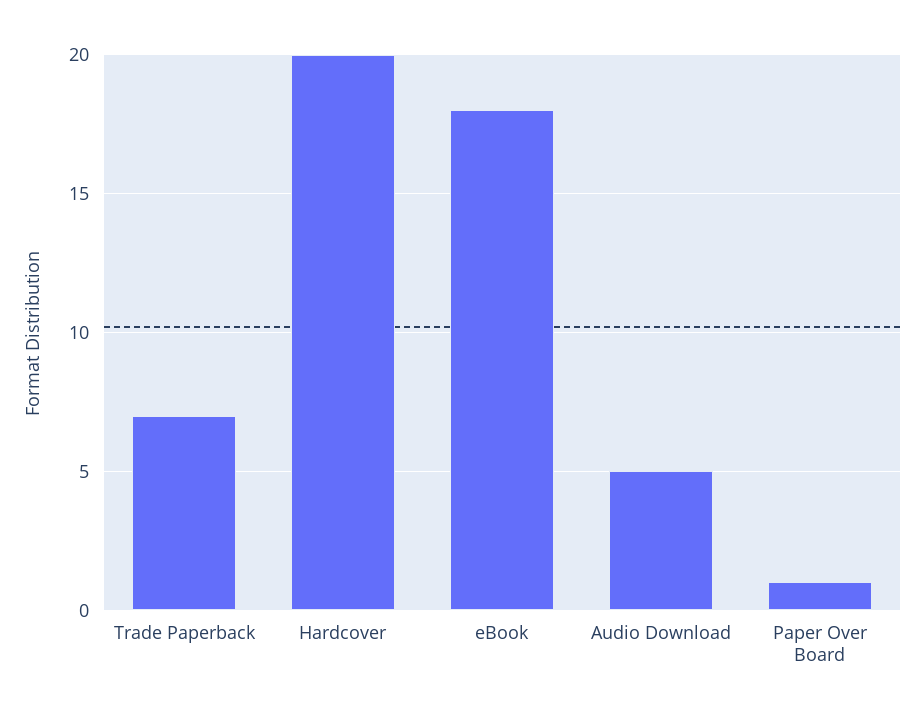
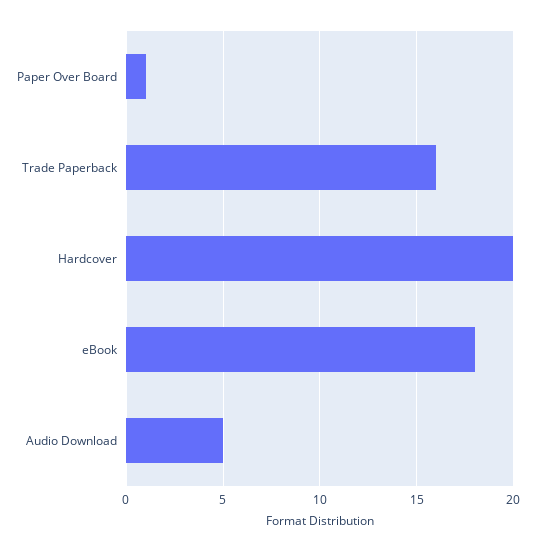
  {
-   "Trade Paperback": 7,
+   "Trade Paperback": 16,
    "Hardcover": 20,
    "eBook": 18,
    "Audio Download": 5,
    "Paper Over Board": 1
  }

